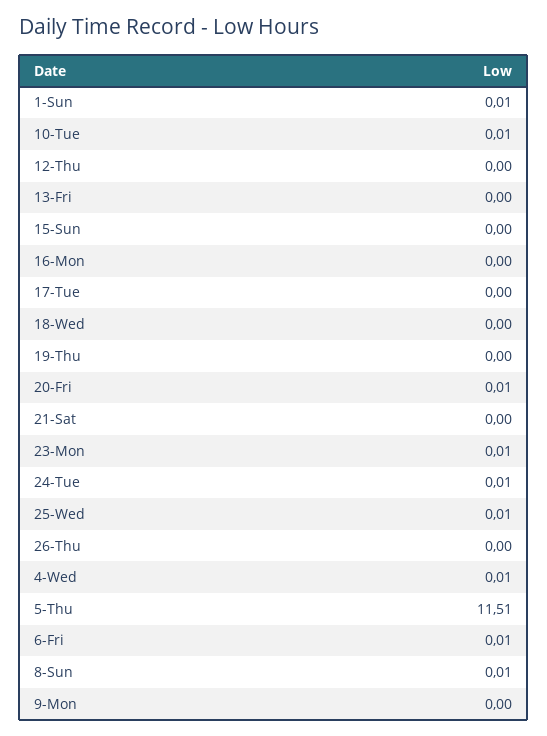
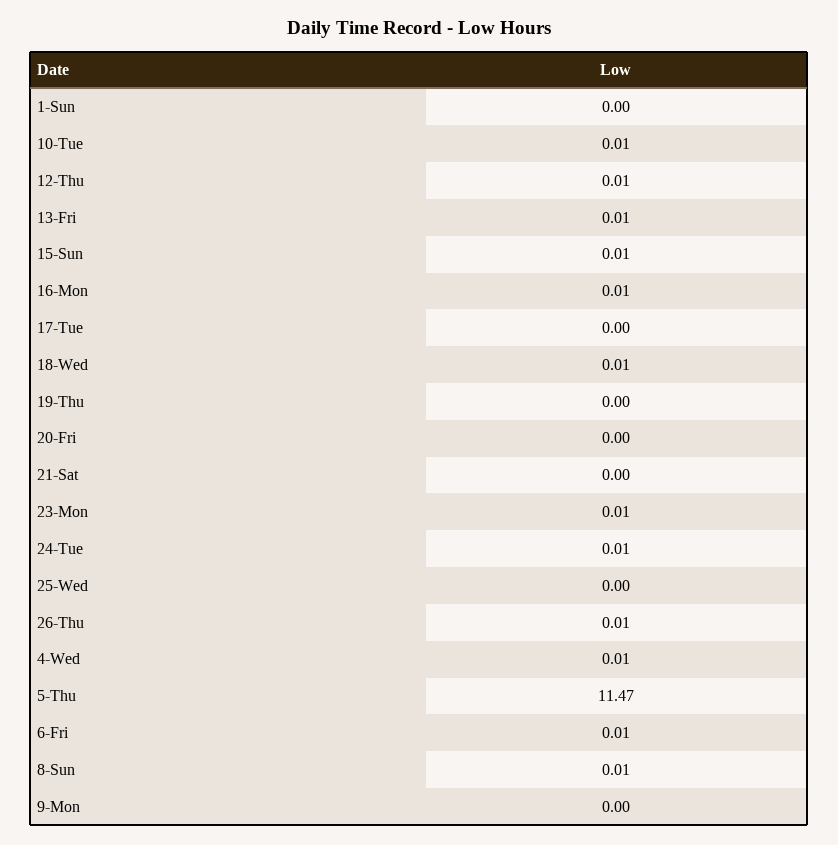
  {
-   "1-Sun": 0.01,
+   "1-Sun": 0,
    "10-Tue": 0.01,
-   "12-Thu": 0,
+   "12-Thu": 0.01,
-   "13-Fri": 0,
+   "13-Fri": 0.01,
-   "15-Sun": 0,
+   "15-Sun": 0.01,
-   "16-Mon": 0,
+   "16-Mon": 0.01,
    "17-Tue": 0,
-   "18-Wed": 0,
+   "18-Wed": 0.01,
    "19-Thu": 0,
-   "20-Fri": 0.01,
+   "20-Fri": 0,
    "21-Sat": 0,
    "23-Mon": 0.01,
    "24-Tue": 0.01,
-   "25-Wed": 0.01,
+   "25-Wed": 0,
-   "26-Thu": 0,
+   "26-Thu": 0.01,
    "4-Wed": 0.01,
-   "5-Thu": 11.51,
+   "5-Thu": 11.47,
    "6-Fri": 0.01,
    "8-Sun": 0.01,
    "9-Mon": 0
  }

